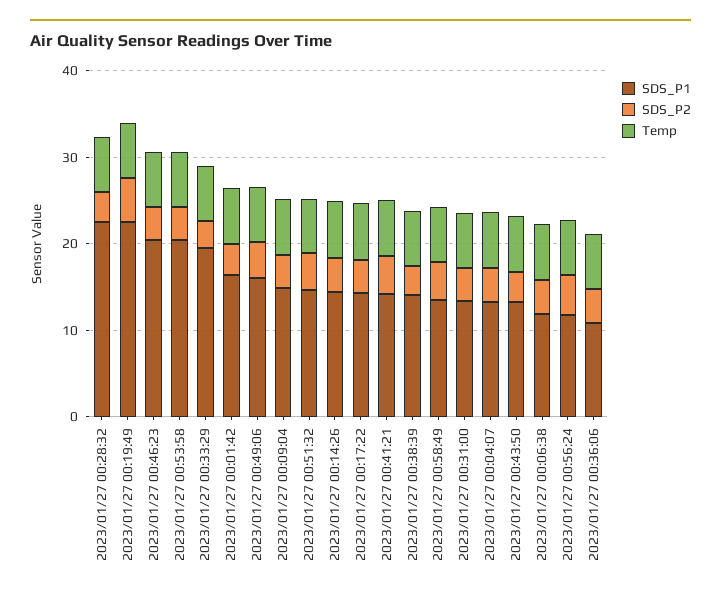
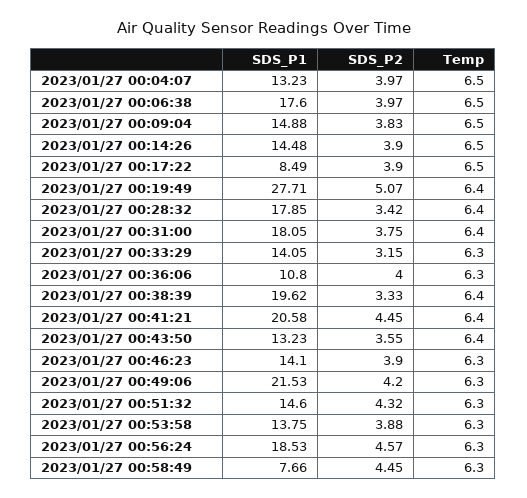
  {
    "SDS_P1": {
-     "2023/01/27 00:28:32": 22,
+     "2023/01/27 00:28:32": 17.85,
-     "2023/01/27 00:19:49": 22,
+     "2023/01/27 00:19:49": 27.71,
-     "2023/01/27 00:46:23": 20,
+     "2023/01/27 00:46:23": 14.1,
-     "2023/01/27 00:53:58": 20,
+     "2023/01/27 00:53:58": 13.75,
-     "2023/01/27 00:33:29": 20,
+     "2023/01/27 00:33:29": 14.05,
-     "2023/01/27 00:01:42": 16,
-     "2023/01/27 00:49:06": 16,
+     "2023/01/27 00:49:06": 21.53,
      "2023/01/27 00:09:04": 14.88,
      "2023/01/27 00:51:32": 14.6,
      "2023/01/27 00:14:26": 14.48,
-     "2023/01/27 00:17:22": 14,
+     "2023/01/27 00:17:22": 8.49,
-     "2023/01/27 00:41:21": 14,
+     "2023/01/27 00:41:21": 20.58,
-     "2023/01/27 00:38:39": 14,
+     "2023/01/27 00:38:39": 19.62,
-     "2023/01/27 00:58:49": 14,
+     "2023/01/27 00:58:49": 7.66,
-     "2023/01/27 00:31:00": 14,
+     "2023/01/27 00:31:00": 18.05,
      "2023/01/27 00:04:07": 13.23,
      "2023/01/27 00:43:50": 13.23,
-     "2023/01/27 00:06:38": 12,
+     "2023/01/27 00:06:38": 17.6,
-     "2023/01/27 00:56:24": 12,
+     "2023/01/27 00:56:24": 18.53,
      "2023/01/27 00:36:06": 10.8
    },
    "SDS_P2": {
      "2023/01/27 00:28:32": 3.42,
      "2023/01/27 00:19:49": 5.07,
      "2023/01/27 00:46:23": 3.9,
      "2023/01/27 00:53:58": 3.88,
      "2023/01/27 00:33:29": 3.15,
-     "2023/01/27 00:01:42": 4,
      "2023/01/27 00:49:06": 4.2,
      "2023/01/27 00:09:04": 3.83,
      "2023/01/27 00:51:32": 4.32,
      "2023/01/27 00:14:26": 3.9,
      "2023/01/27 00:17:22": 3.9,
      "2023/01/27 00:41:21": 4.45,
      "2023/01/27 00:38:39": 3.33,
      "2023/01/27 00:58:49": 4.45,
      "2023/01/27 00:31:00": 3.75,
      "2023/01/27 00:04:07": 3.97,
      "2023/01/27 00:43:50": 3.55,
      "2023/01/27 00:06:38": 3.97,
      "2023/01/27 00:56:24": 4.57,
      "2023/01/27 00:36:06": 4
    },
    "Temp": {
      "2023/01/27 00:28:32": 6.4,
      "2023/01/27 00:19:49": 6.4,
      "2023/01/27 00:46:23": 6.3,
      "2023/01/27 00:53:58": 6.3,
      "2023/01/27 00:33:29": 6.3,
-     "2023/01/27 00:01:42": 6,
      "2023/01/27 00:49:06": 6.3,
      "2023/01/27 00:09:04": 6.5,
      "2023/01/27 00:51:32": 6.3,
      "2023/01/27 00:14:26": 6.5,
      "2023/01/27 00:17:22": 6.5,
      "2023/01/27 00:41:21": 6.4,
      "2023/01/27 00:38:39": 6.4,
      "2023/01/27 00:58:49": 6.3,
      "2023/01/27 00:31:00": 6.4,
      "2023/01/27 00:04:07": 6.5,
      "2023/01/27 00:43:50": 6.4,
      "2023/01/27 00:06:38": 6.5,
      "2023/01/27 00:56:24": 6.3,
      "2023/01/27 00:36:06": 6.3
    }
  }

